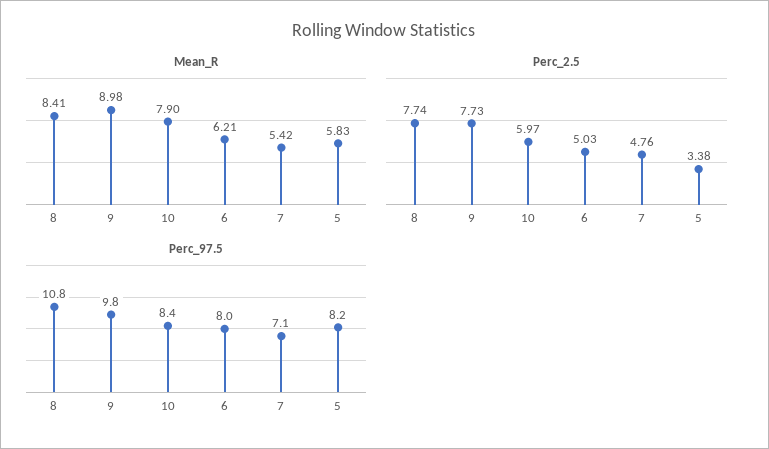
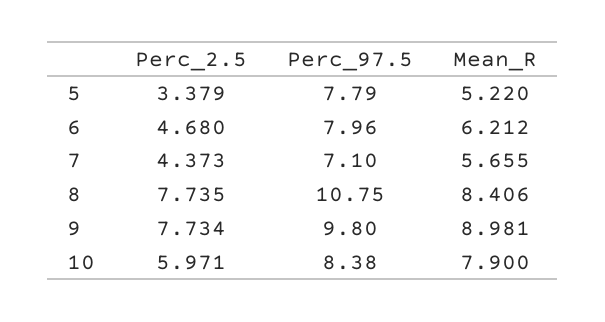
  {
    "Mean_R": {
      "8": 8.406,
      "9": 8.981,
      "10": 7.9,
      "6": 6.212,
-     "7": 5.42,
+     "7": 5.655,
-     "5": 5.83
+     "5": 5.22
    },
    "Perc_2.5": {
      "8": 7.735,
      "9": 7.734,
      "10": 5.971,
-     "6": 5.03,
+     "6": 4.68,
-     "7": 4.76,
+     "7": 4.373,
      "5": 3.379
    },
    "Perc_97.5": {
      "8": 10.75,
      "9": 9.8,
      "10": 8.38,
      "6": 7.96,
      "7": 7.1,
-     "5": 8.2
+     "5": 7.79
    }
  }

